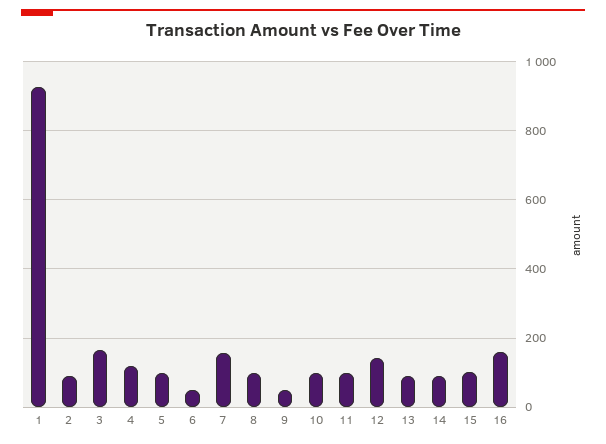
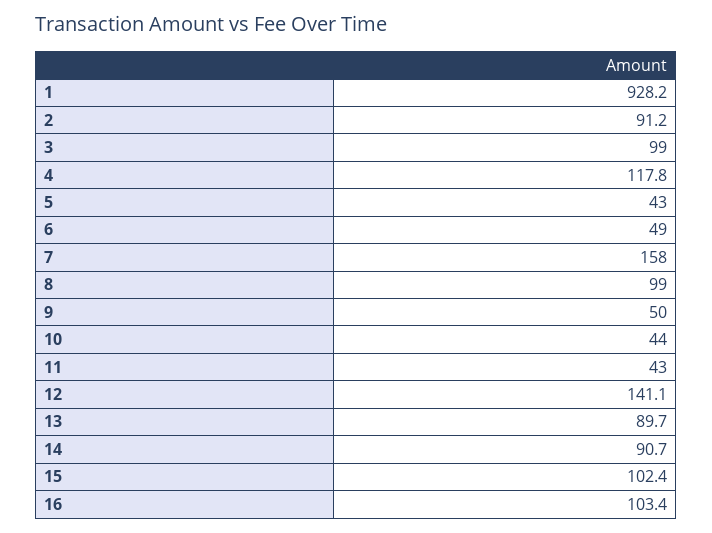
  {
    "1": 928.2,
    "2": 91.2,
-   "3": 160,
+   "3": 99,
    "4": 117.8,
-   "5": 100,
+   "5": 43,
    "6": 49,
    "7": 158,
    "8": 99,
    "9": 50,
-   "10": 100,
+   "10": 44,
-   "11": 100,
+   "11": 43,
    "12": 141.1,
    "13": 89.7,
    "14": 90.7,
    "15": 102.4,
-   "16": 160
+   "16": 103.4
  }

